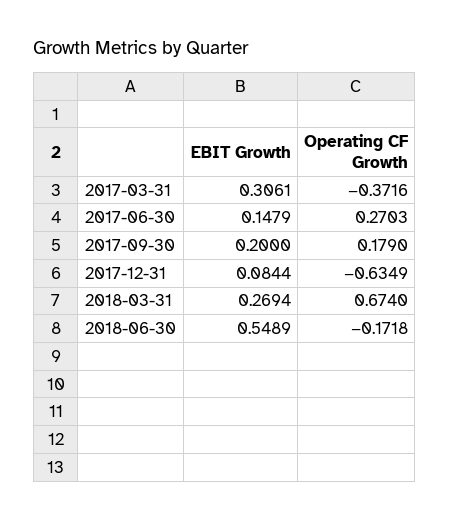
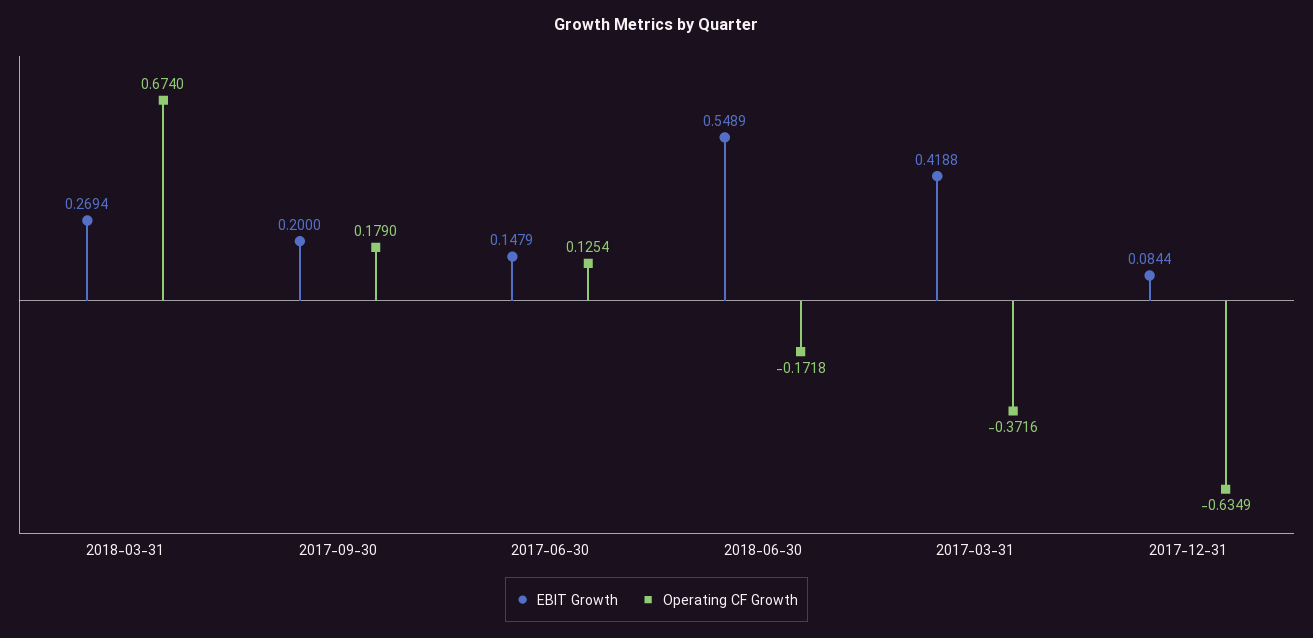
  {
    "EBIT Growth": {
-     "2017-03-31": 0.3061,
+     "2017-03-31": 0.4188,
      "2017-06-30": 0.1479,
      "2017-09-30": 0.2,
      "2017-12-31": 0.0844,
      "2018-03-31": 0.2694,
      "2018-06-30": 0.5489
    },
    "Operating CF Growth": {
      "2017-03-31": -0.3716,
-     "2017-06-30": 0.2703,
+     "2017-06-30": 0.1254,
      "2017-09-30": 0.179,
      "2017-12-31": -0.6349,
      "2018-03-31": 0.674,
      "2018-06-30": -0.1718
    }
  }

